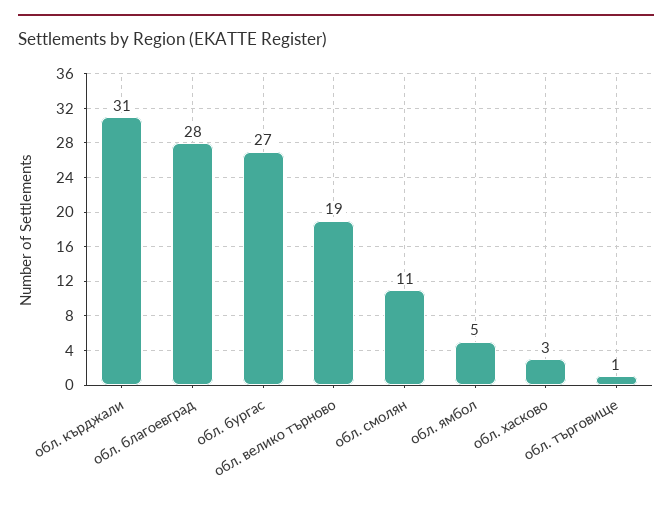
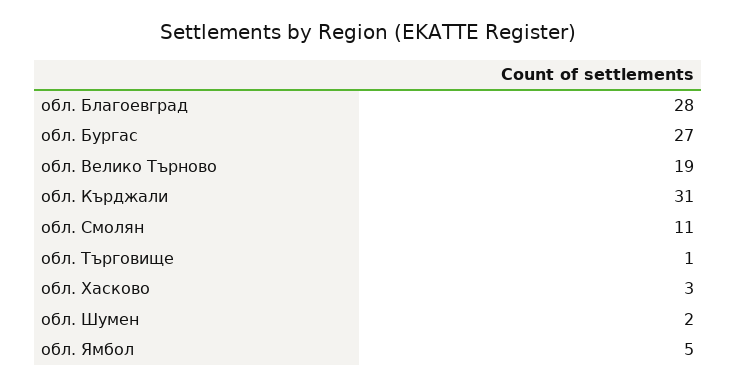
  {
    "обл. кърджали": 31,
    "обл. благоевград": 28,
    "обл. бургас": 27,
    "обл. велико търново": 19,
    "обл. смолян": 11,
    "обл. ямбол": 5,
    "обл. хасково": 3,
-   "обл. търговище": 1
+   "обл. търговище": 1,
+   "обл. Шумен": 2
  }

